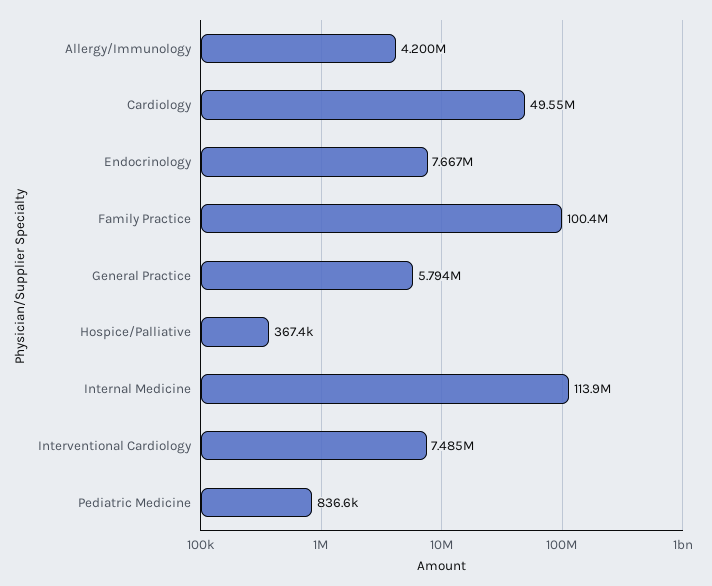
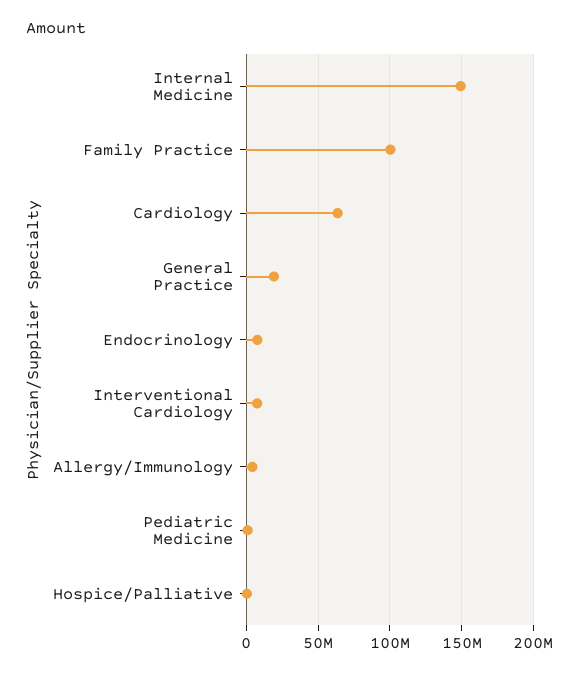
  {
    "Allergy/Immunology": 4200000,
-   "Cardiology": 49550000,
+   "Cardiology": 65000000,
    "Endocrinology": 7667000,
    "Family Practice": 100400000,
-   "General Practice": 5794000,
+   "General Practice": 20000000,
    "Hospice/Palliative": 367400,
-   "Internal Medicine": 113900000,
+   "Internal Medicine": 150000000,
    "Interventional Cardiology": 7485000,
    "Pediatric Medicine": 836600
  }

